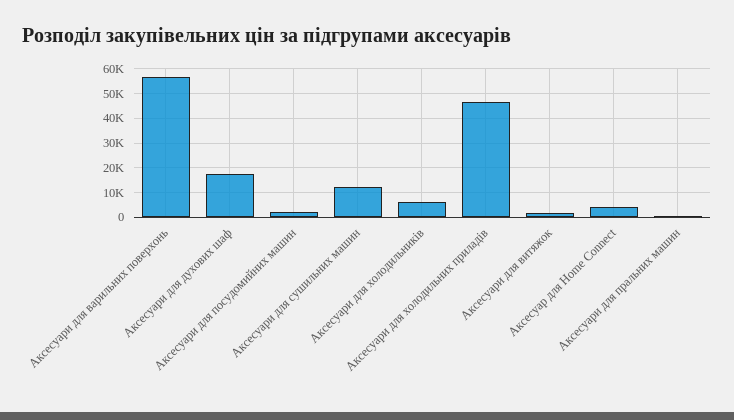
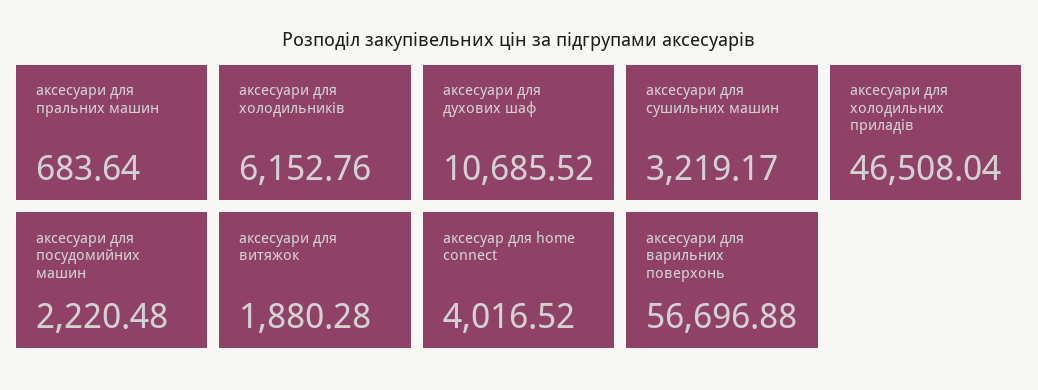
  {
    "Аксесуари для варильних поверхонь": 56696.88,
-   "Аксесуари для духових шаф": 17500,
+   "Аксесуари для духових шаф": 10685.52,
    "Аксесуари для посудомийних машин": 2220.48,
-   "Аксесуари для сушильних машин": 12500,
+   "Аксесуари для сушильних машин": 3219.17,
    "Аксесуари для холодильників": 6152.76,
    "Аксесуари для холодильних приладів": 46508.04,
    "Аксесуари для витяжок": 1880.28,
    "Аксесуар для Home Connect": 4016.52,
    "Аксесуари для пральних машин": 683.64
  }

